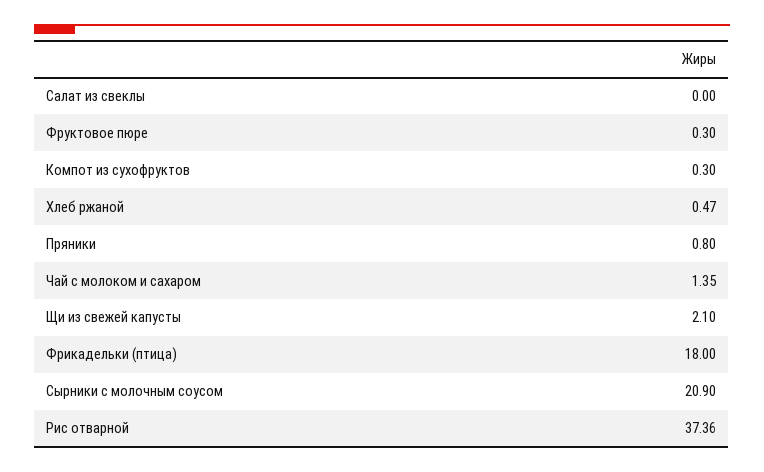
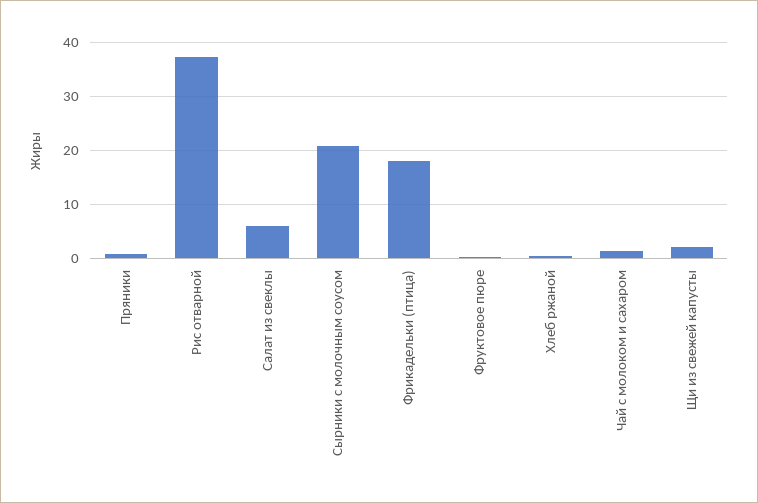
  {
-   "Салат из свеклы": 0,
+   "Салат из свеклы": 6,
    "Фруктовое пюре": 0.3,
-   "Компот из сухофруктов": 0.3,
    "Хлеб ржаной": 0.47,
    "Пряники": 0.8,
    "Чай с молоком и сахаром": 1.35,
    "Щи из свежей капусты": 2.1,
    "Фрикадельки (птица)": 18,
    "Сырники с молочным соусом": 20.9,
    "Рис отварной": 37.36
  }

